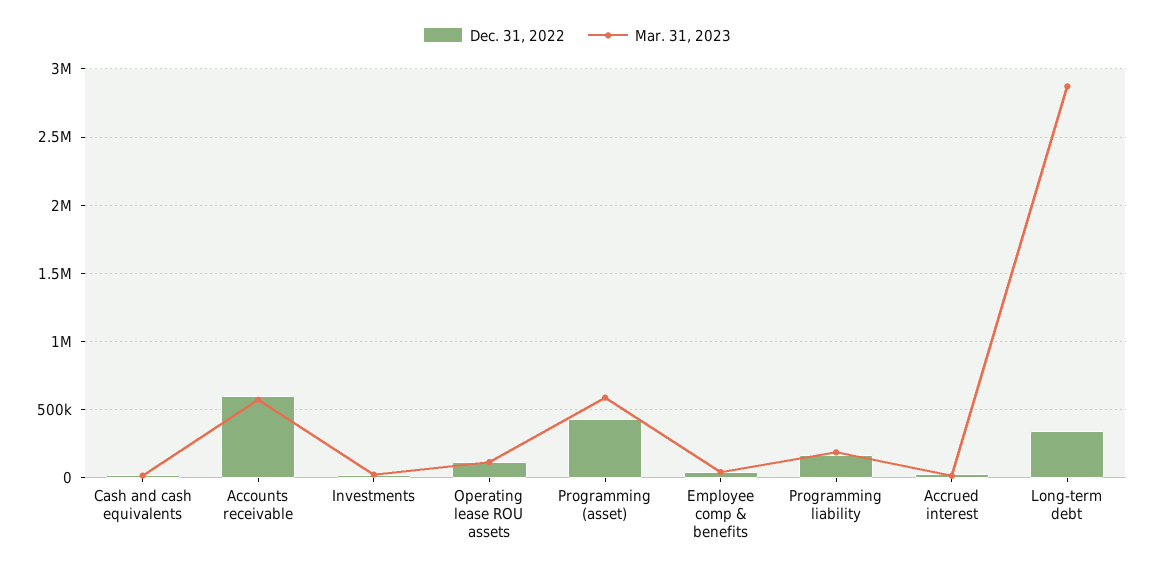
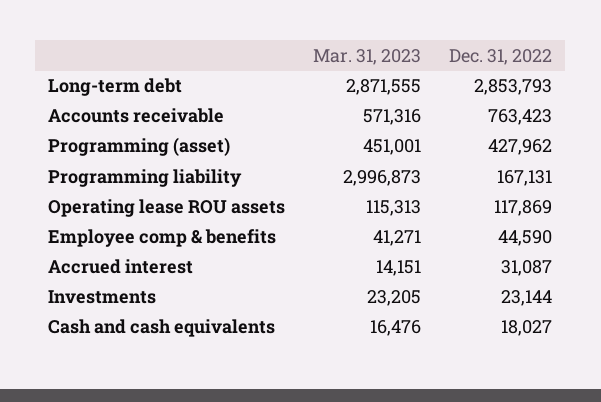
  {
    "Dec. 31, 2022": {
      "Cash and cash equivalents": 18027,
-     "Accounts receivable": 600000,
+     "Accounts receivable": 763423,
      "Investments": 23144,
      "Operating lease ROU assets": 117869,
      "Programming (asset)": 427962,
      "Employee comp & benefits": 44590,
      "Programming liability": 167131,
      "Accrued interest": 31087,
-     "Long-term debt": 350000
+     "Long-term debt": 2853793
    },
    "Mar. 31, 2023": {
      "Cash and cash equivalents": 16476,
      "Accounts receivable": 571316,
      "Investments": 23205,
      "Operating lease ROU assets": 115313,
-     "Programming (asset)": 600000,
+     "Programming (asset)": 451001,
      "Employee comp & benefits": 41271,
-     "Programming liability": 200000,
+     "Programming liability": 2996873,
      "Accrued interest": 14151,
      "Long-term debt": 2871555
    }
  }

